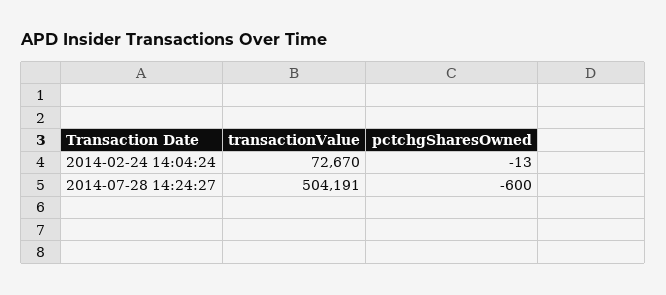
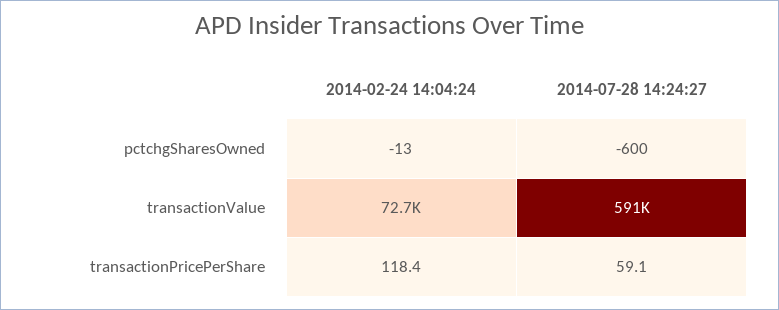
  {
    "transactionValue": {
      "2014-02-24 14:04:24": 72670,
-     "2014-07-28 14:24:27": 504191
+     "2014-07-28 14:24:27": 591000
    },
    "pctchgSharesOwned": {
      "2014-02-24 14:04:24": -13,
      "2014-07-28 14:24:27": -600
-   }
+   },
+   "transactionPricePerShare": {
+     "2014-02-24 14:04:24": 118.4,
+     "2014-07-28 14:24:27": 59.1
+   }
  }

